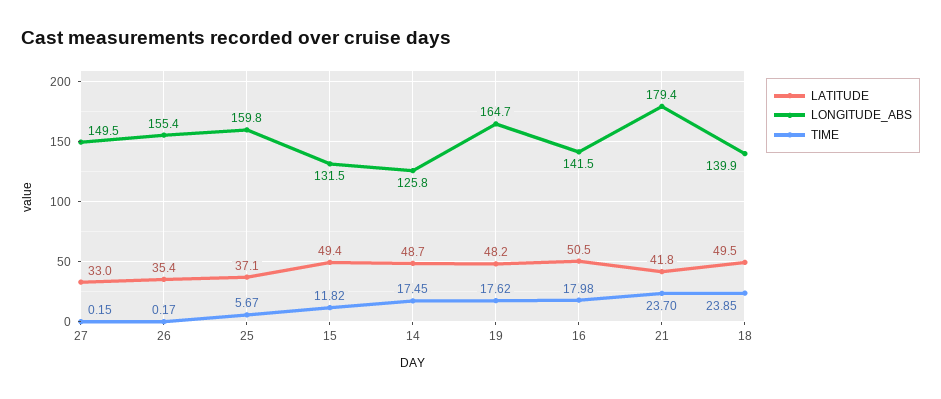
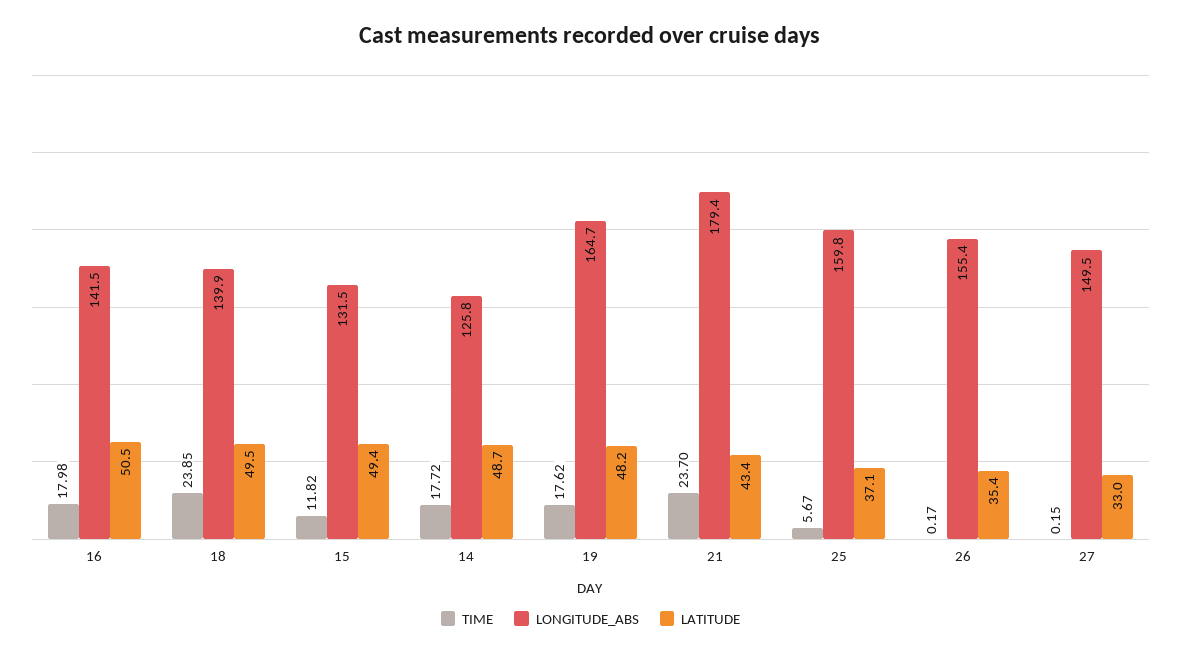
  {
    "LATITUDE": {
      "27": 33,
      "26": 35.4,
      "25": 37.1,
      "15": 49.4,
      "14": 48.7,
      "19": 48.2,
      "16": 50.5,
-     "21": 41.8,
+     "21": 43.4,
      "18": 49.5
    },
    "LONGITUDE_ABS": {
      "27": 149.5,
      "26": 155.4,
      "25": 159.8,
      "15": 131.5,
      "14": 125.8,
      "19": 164.7,
      "16": 141.5,
      "21": 179.4,
      "18": 139.9
    },
    "TIME": {
      "27": 0.15,
      "26": 0.17,
      "25": 5.67,
      "15": 11.82,
-     "14": 17.45,
+     "14": 17.72,
      "19": 17.62,
      "16": 17.98,
      "21": 23.7,
      "18": 23.85
    }
  }

